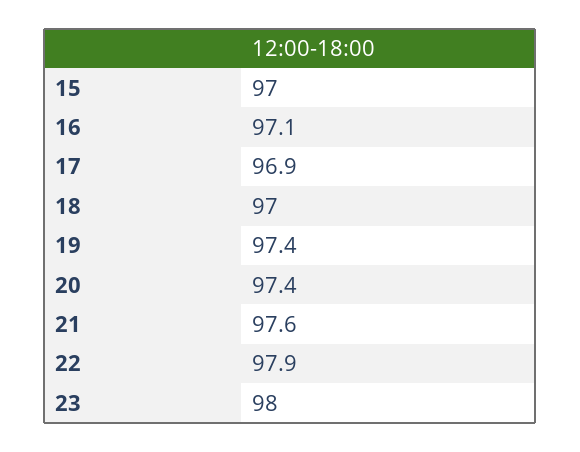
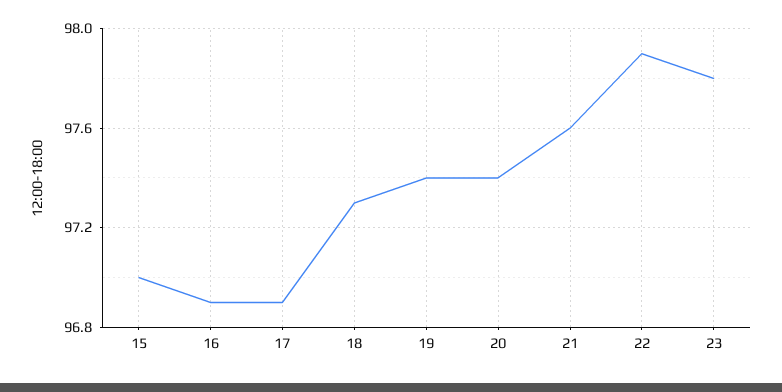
  {
    "15": 97,
-   "16": 97.1,
+   "16": 96.9,
    "17": 96.9,
-   "18": 97,
+   "18": 97.3,
    "19": 97.4,
    "20": 97.4,
    "21": 97.6,
    "22": 97.9,
-   "23": 98
+   "23": 97.8
  }

